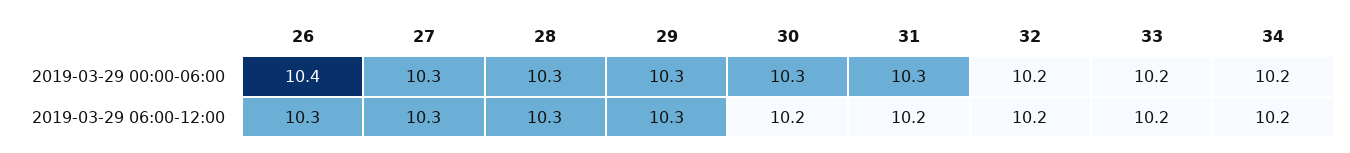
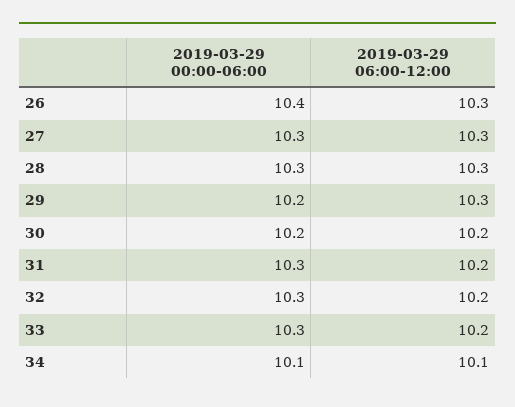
  {
    "26": {
      "2019-03-29 00:00-06:00": 10.4,
      "2019-03-29 06:00-12:00": 10.3
    },
    "27": {
      "2019-03-29 00:00-06:00": 10.3,
      "2019-03-29 06:00-12:00": 10.3
    },
    "28": {
      "2019-03-29 00:00-06:00": 10.3,
      "2019-03-29 06:00-12:00": 10.3
    },
    "29": {
-     "2019-03-29 00:00-06:00": 10.3,
+     "2019-03-29 00:00-06:00": 10.2,
      "2019-03-29 06:00-12:00": 10.3
    },
    "30": {
-     "2019-03-29 00:00-06:00": 10.3,
+     "2019-03-29 00:00-06:00": 10.2,
      "2019-03-29 06:00-12:00": 10.2
    },
    "31": {
      "2019-03-29 00:00-06:00": 10.3,
      "2019-03-29 06:00-12:00": 10.2
    },
    "32": {
-     "2019-03-29 00:00-06:00": 10.2,
+     "2019-03-29 00:00-06:00": 10.3,
      "2019-03-29 06:00-12:00": 10.2
    },
    "33": {
-     "2019-03-29 00:00-06:00": 10.2,
+     "2019-03-29 00:00-06:00": 10.3,
      "2019-03-29 06:00-12:00": 10.2
    },
    "34": {
-     "2019-03-29 00:00-06:00": 10.2,
+     "2019-03-29 00:00-06:00": 10.1,
-     "2019-03-29 06:00-12:00": 10.2
+     "2019-03-29 06:00-12:00": 10.1
    }
  }

